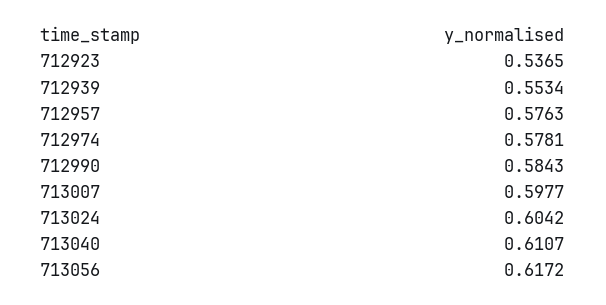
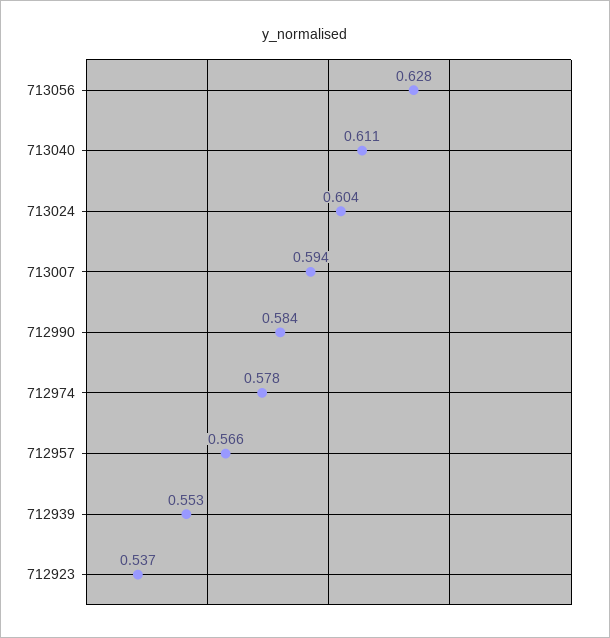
  {
    "712923": 0.5365,
    "712939": 0.5534,
-   "712957": 0.5763,
+   "712957": 0.566,
    "712974": 0.5781,
    "712990": 0.5843,
-   "713007": 0.5977,
+   "713007": 0.594,
    "713024": 0.6042,
    "713040": 0.6107,
-   "713056": 0.6172
+   "713056": 0.628
  }

